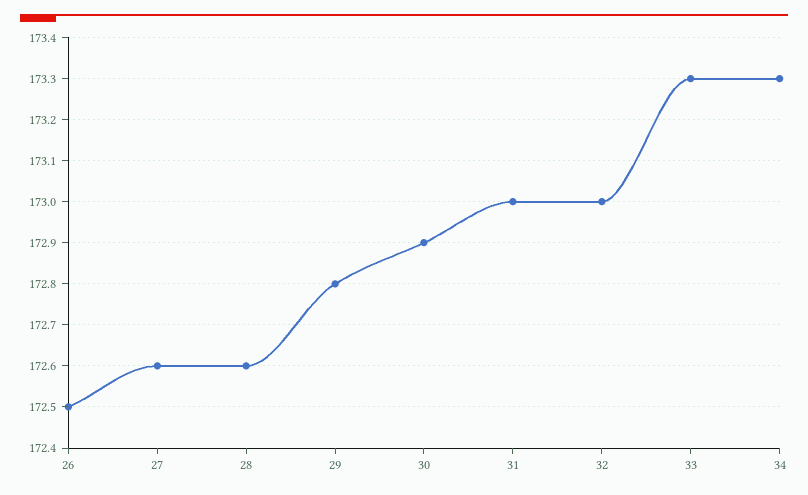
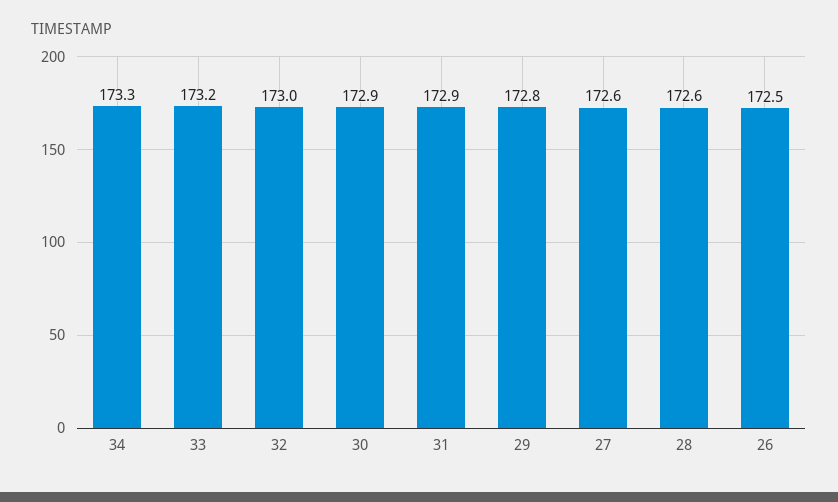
  {
    "26": 172.5,
    "27": 172.6,
    "28": 172.6,
    "29": 172.8,
    "30": 172.9,
-   "31": 173,
+   "31": 172.9,
    "32": 173,
-   "33": 173.3,
+   "33": 173.2,
    "34": 173.3
  }

